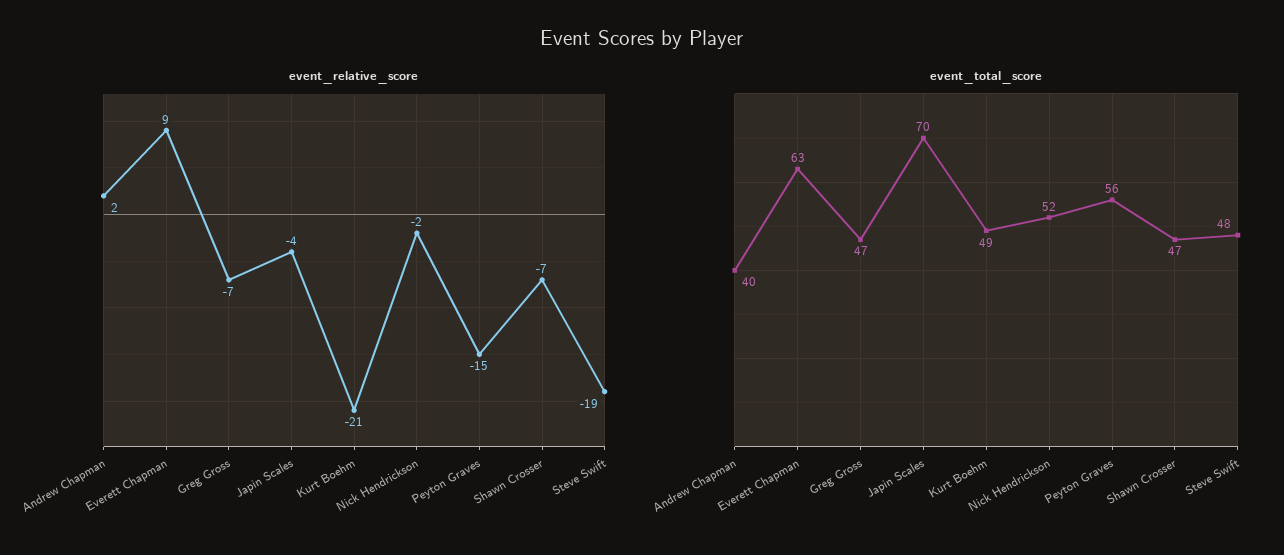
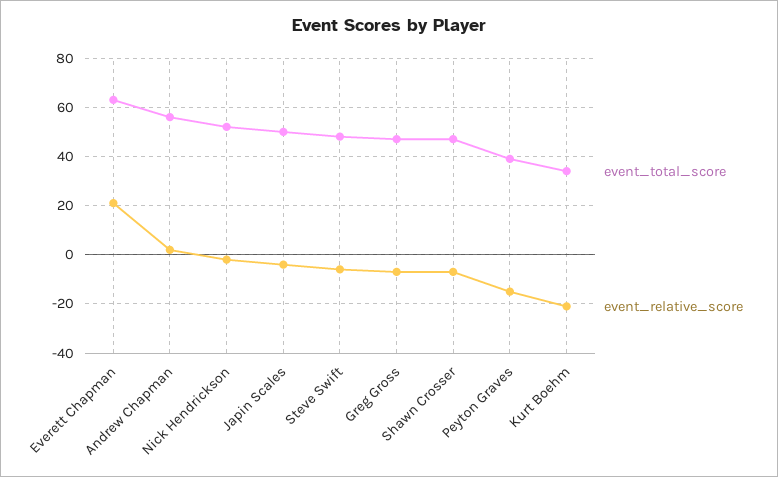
  {
    "event_relative_score": {
      "Andrew Chapman": 2,
-     "Everett Chapman": 9,
+     "Everett Chapman": 20,
      "Greg Gross": -7,
      "Japin Scales": -4,
      "Kurt Boehm": -21,
      "Nick Hendrickson": -2,
      "Peyton Graves": -15,
      "Shawn Crosser": -7,
-     "Steve Swift": -19
+     "Steve Swift": -5
    },
    "event_total_score": {
-     "Andrew Chapman": 40,
+     "Andrew Chapman": 55,
      "Everett Chapman": 63,
      "Greg Gross": 47,
-     "Japin Scales": 70,
+     "Japin Scales": 50,
-     "Kurt Boehm": 49,
+     "Kurt Boehm": 35,
      "Nick Hendrickson": 52,
-     "Peyton Graves": 56,
+     "Peyton Graves": 40,
      "Shawn Crosser": 47,
      "Steve Swift": 48
    }
  }

